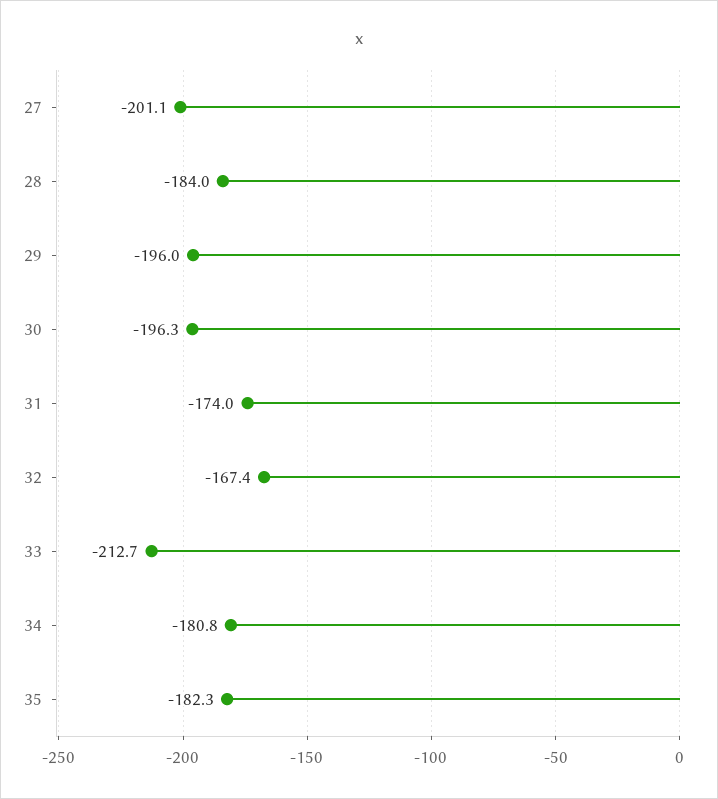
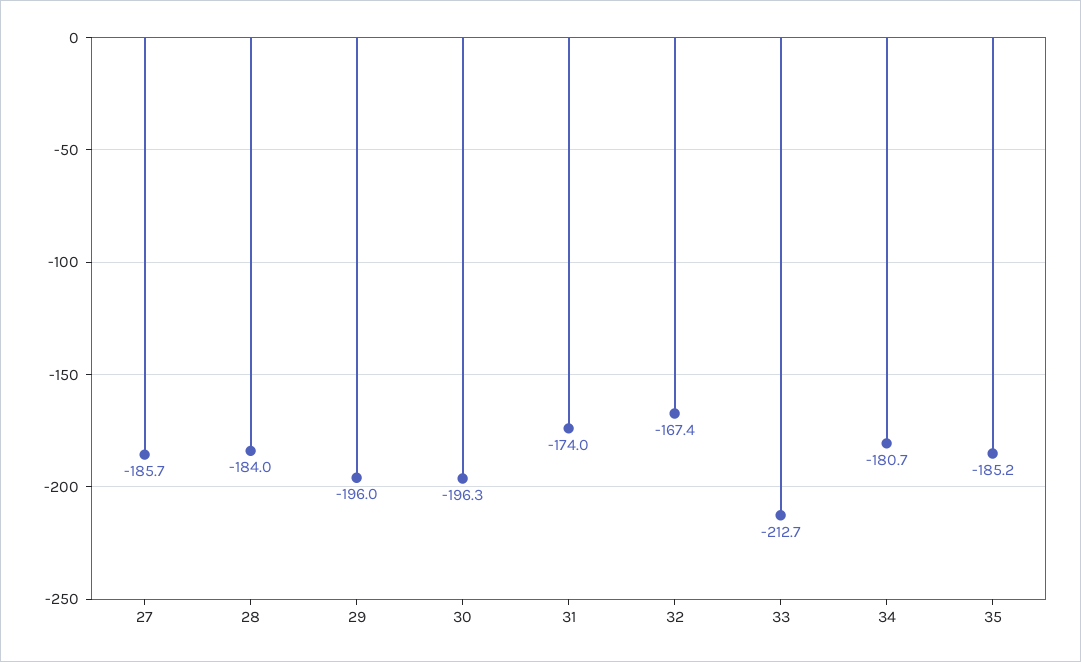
  {
-   "27": -201.1,
+   "27": -185.7,
    "28": -184,
    "29": -196,
    "30": -196.3,
    "31": -174,
    "32": -167.4,
    "33": -212.7,
-   "34": -180.8,
+   "34": -180.7,
-   "35": -182.3
+   "35": -185.2
  }

